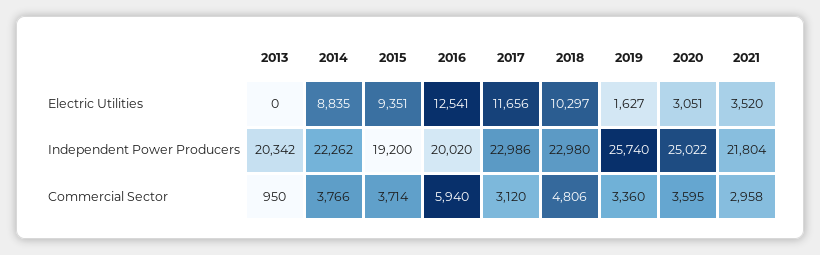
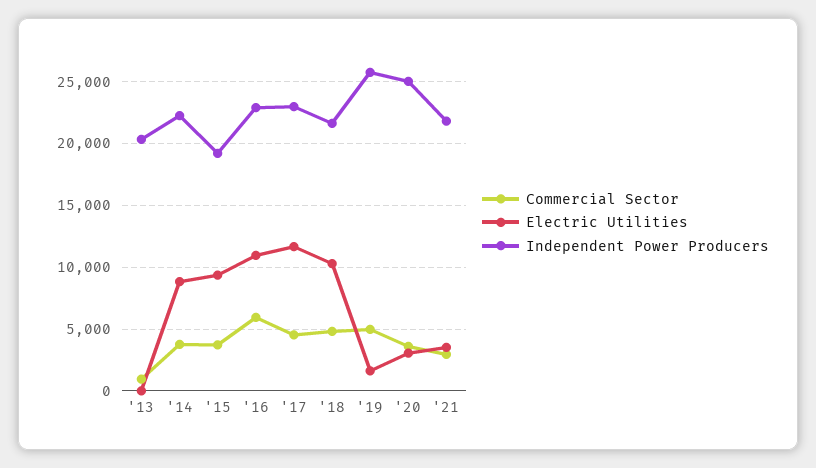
  {
    "Electric Utilities": {
      "2013": 0,
      "2014": 8835,
      "2015": 9351,
-     "2016": 12541,
+     "2016": 11000,
      "2017": 11656,
      "2018": 10297,
      "2019": 1627,
      "2020": 3051,
      "2021": 3520
    },
    "Independent Power Producers": {
      "2013": 20342,
      "2014": 22262,
      "2015": 19200,
-     "2016": 20020,
+     "2016": 23000,
      "2017": 22986,
-     "2018": 22980,
+     "2018": 21500,
      "2019": 25740,
      "2020": 25022,
      "2021": 21804
    },
    "Commercial Sector": {
      "2013": 950,
      "2014": 3766,
      "2015": 3714,
      "2016": 5940,
-     "2017": 3120,
+     "2017": 4500,
      "2018": 4806,
-     "2019": 3360,
+     "2019": 5000,
      "2020": 3595,
      "2021": 2958
    }
  }

